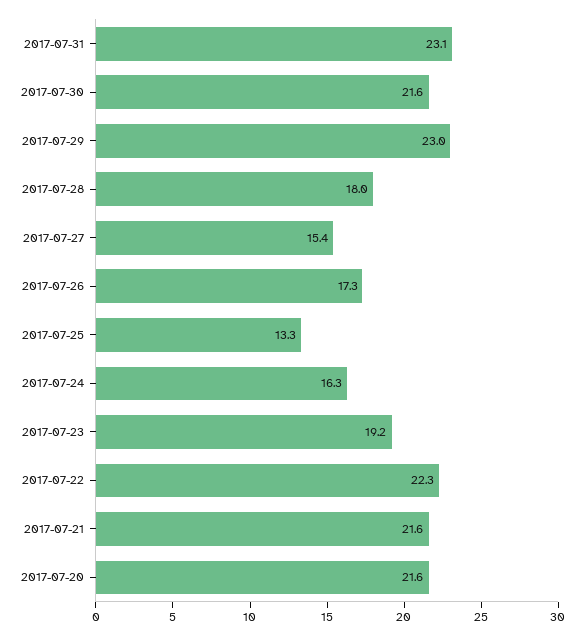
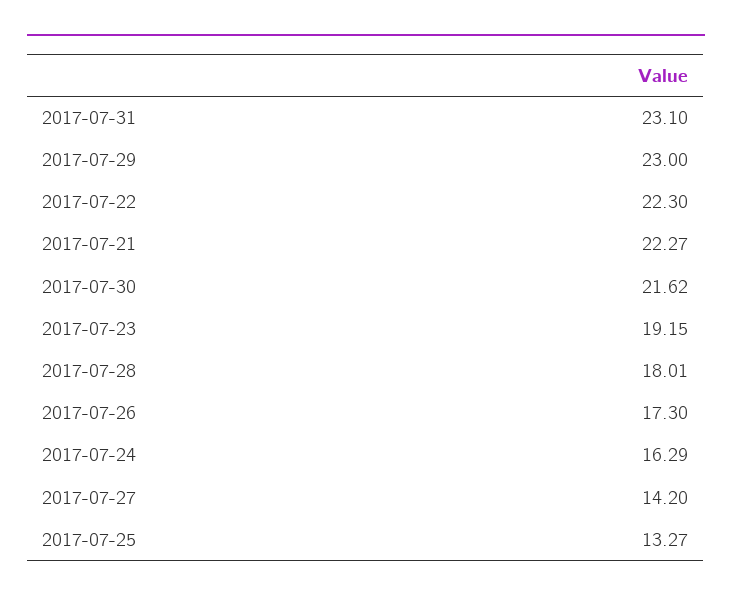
  {
    "2017-07-31": 23.1,
    "2017-07-30": 21.62,
    "2017-07-29": 23,
    "2017-07-28": 18.01,
-   "2017-07-27": 15.4,
+   "2017-07-27": 14.2,
    "2017-07-26": 17.3,
    "2017-07-25": 13.27,
    "2017-07-24": 16.29,
    "2017-07-23": 19.15,
    "2017-07-22": 22.3,
-   "2017-07-21": 21.6,
+   "2017-07-21": 22.27
-   "2017-07-20": 21.6
  }

